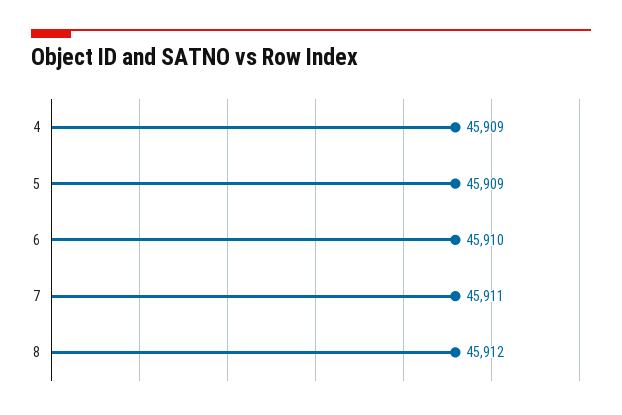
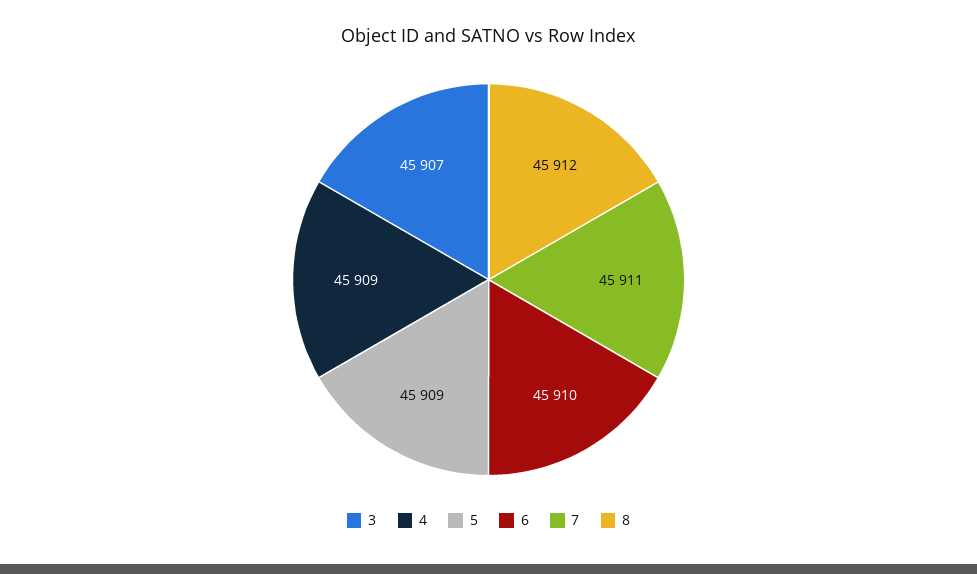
  {
    "4": 45909,
    "5": 45909,
    "6": 45910,
    "7": 45911,
-   "8": 45912
+   "8": 45912,
+   "3": 45907
  }

